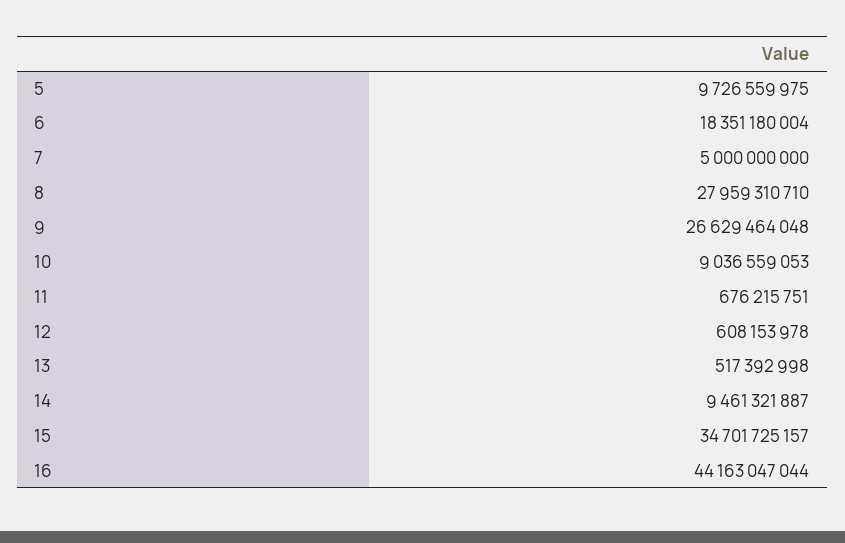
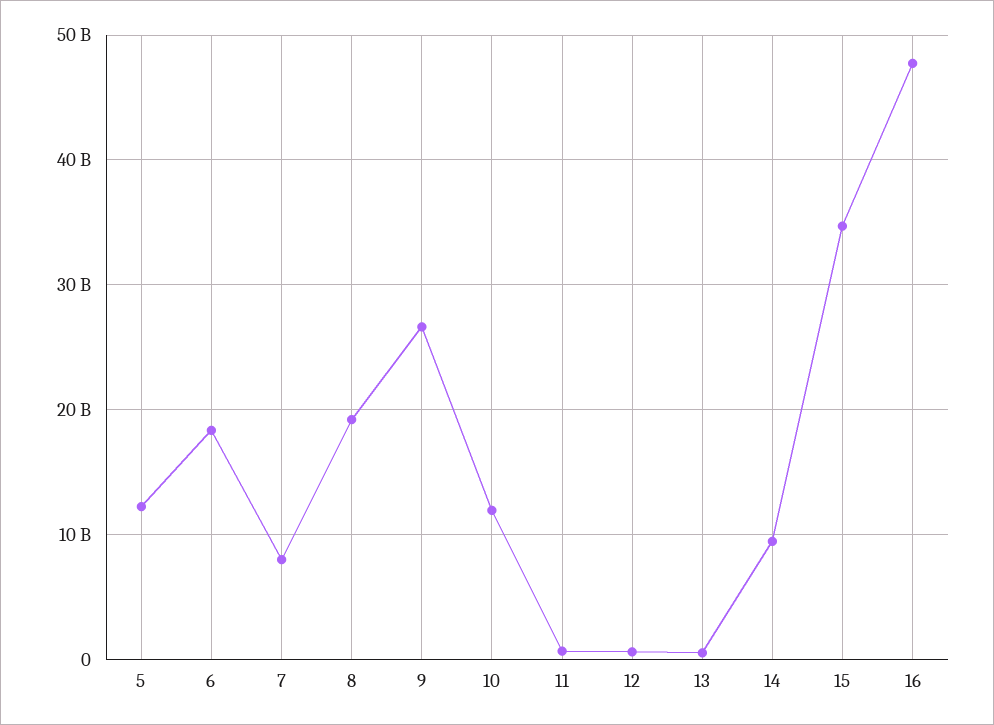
  {
-   "5": 9726559975,
+   "5": 12000000000,
    "6": 18351180004,
-   "7": 5000000000,
+   "7": 8000000000,
-   "8": 27959310710,
+   "8": 19000000000,
    "9": 26629464048,
-   "10": 9036559053,
+   "10": 12000000000,
    "11": 676215751,
    "12": 608153978,
    "13": 517392998,
    "14": 9461321887,
    "15": 34701725157,
-   "16": 44163047044
+   "16": 48000000000
  }

